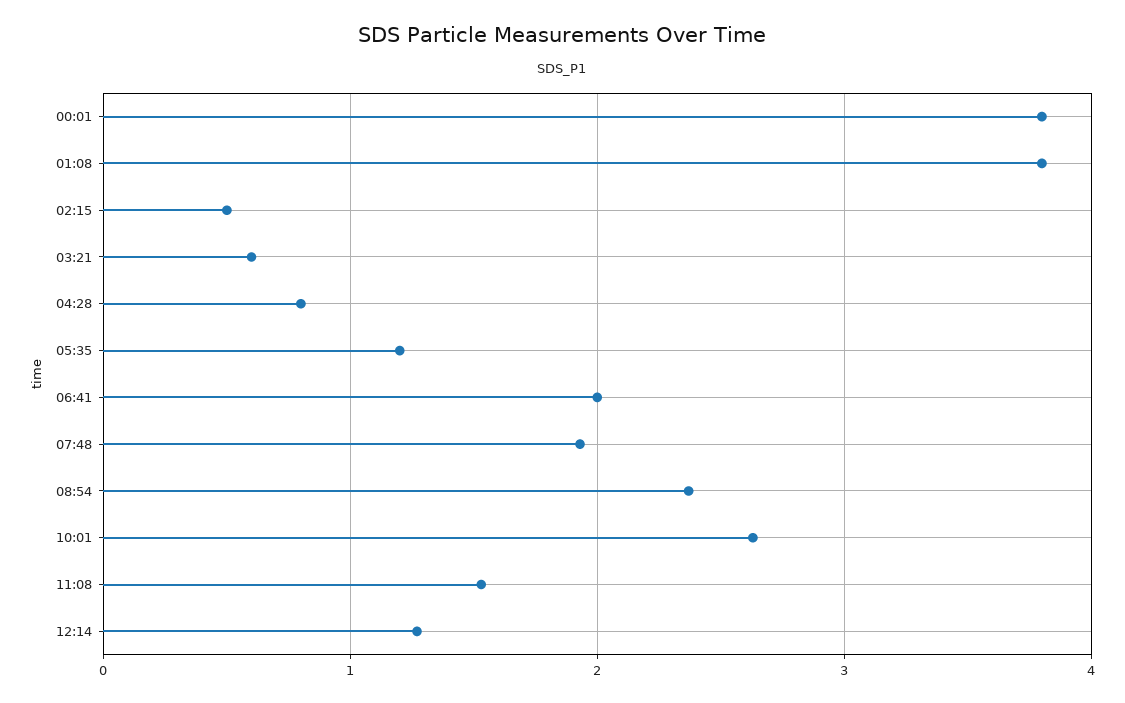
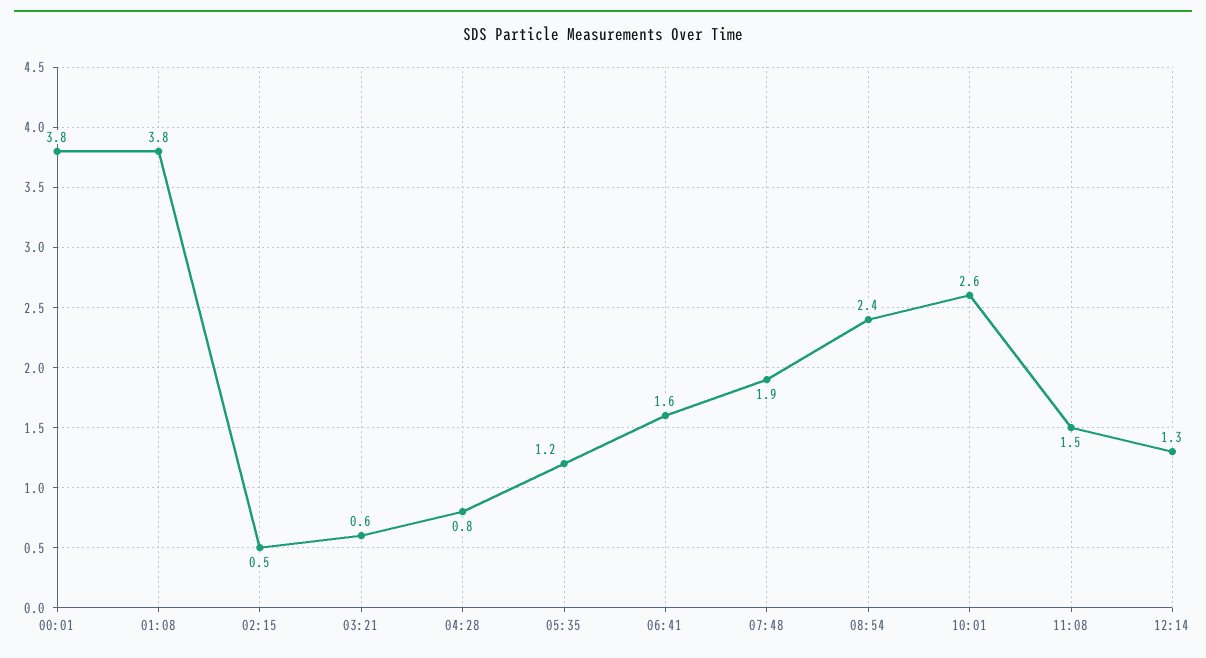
  {
    "00:01": 3.8,
    "01:08": 3.8,
    "02:15": 0.5,
    "03:21": 0.6,
    "04:28": 0.8,
    "05:35": 1.2,
-   "06:41": 2,
+   "06:41": 1.6,
    "07:48": 1.9,
    "08:54": 2.4,
    "10:01": 2.6,
    "11:08": 1.5,
    "12:14": 1.3
  }

